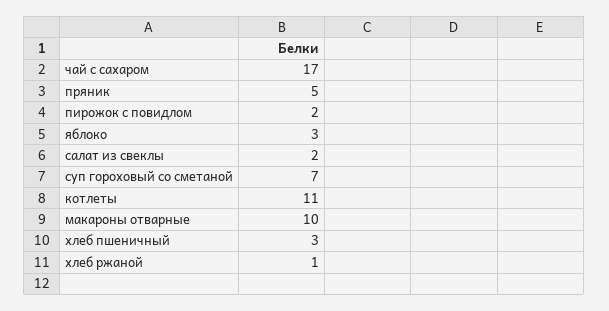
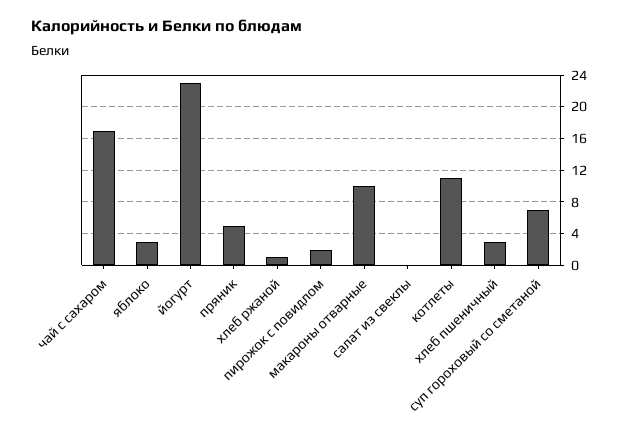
  {
    "чай с сахаром": 17,
    "пряник": 5,
    "пирожок с повидлом": 2,
    "яблоко": 3,
-   "салат из свеклы": 2,
+   "салат из свеклы": 0,
    "суп гороховый со сметаной": 7,
    "котлеты": 11,
    "макароны отварные": 10,
    "хлеб пшеничный": 3,
-   "хлеб ржаной": 1
+   "хлеб ржаной": 1,
+   "йогурт": 23
  }

